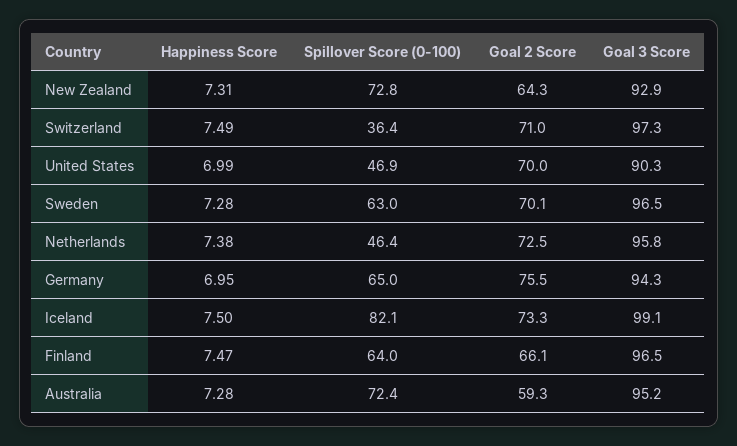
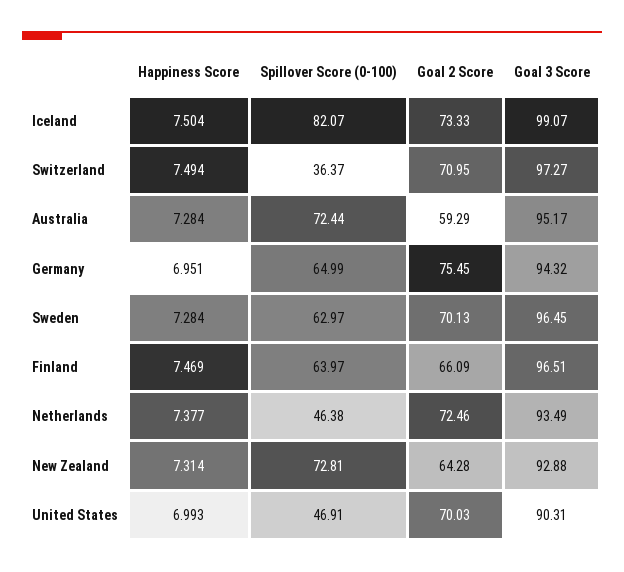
  {
    "Happiness Score": {
      "New Zealand": 7.314,
      "Switzerland": 7.494,
      "United States": 6.993,
      "Sweden": 7.284,
      "Netherlands": 7.377,
      "Germany": 6.951,
      "Iceland": 7.504,
      "Finland": 7.469,
      "Australia": 7.284
    },
    "Spillover Score (0-100)": {
      "New Zealand": 72.81,
      "Switzerland": 36.37,
      "United States": 46.91,
      "Sweden": 62.97,
      "Netherlands": 46.38,
      "Germany": 64.99,
      "Iceland": 82.07,
      "Finland": 63.97,
      "Australia": 72.44
    },
    "Goal 2 Score": {
      "New Zealand": 64.28,
      "Switzerland": 70.95,
      "United States": 70.03,
      "Sweden": 70.13,
      "Netherlands": 72.46,
      "Germany": 75.45,
      "Iceland": 73.33,
      "Finland": 66.09,
      "Australia": 59.29
    },
    "Goal 3 Score": {
      "New Zealand": 92.88,
      "Switzerland": 97.27,
      "United States": 90.31,
      "Sweden": 96.45,
-     "Netherlands": 95.8,
+     "Netherlands": 93.49,
      "Germany": 94.32,
      "Iceland": 99.07,
      "Finland": 96.51,
      "Australia": 95.17
    }
  }

